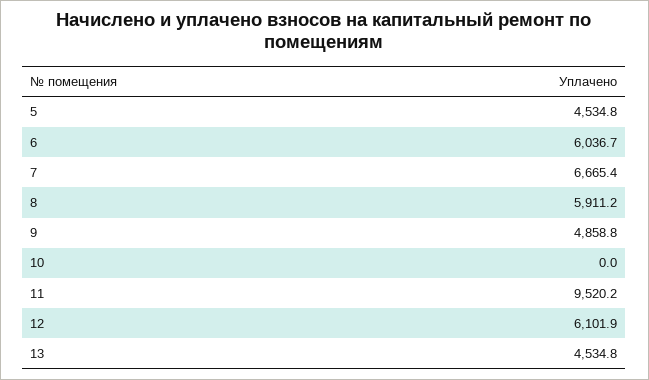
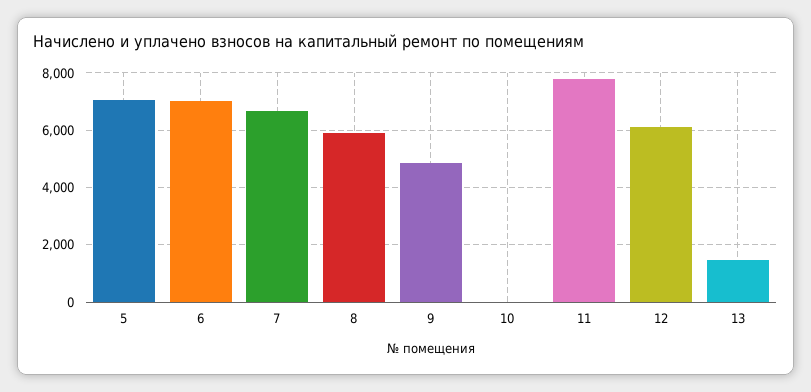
  {
-   "5": 4534.8,
+   "5": 7000,
-   "6": 6036.7,
+   "6": 7000,
    "7": 6665.4,
    "8": 5911.2,
    "9": 4858.8,
    "10": 0,
-   "11": 9520.2,
+   "11": 7750,
    "12": 6101.9,
-   "13": 4534.8
+   "13": 1500
  }

